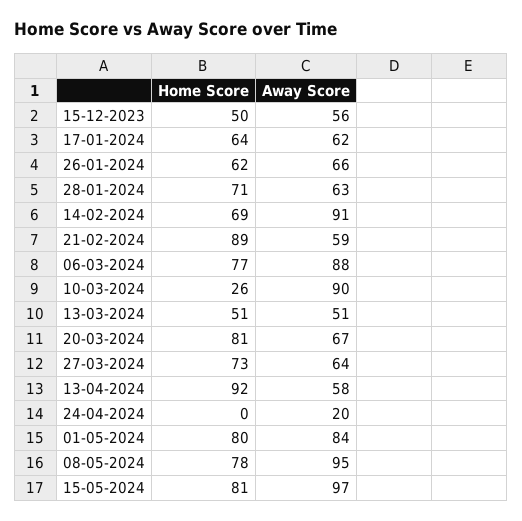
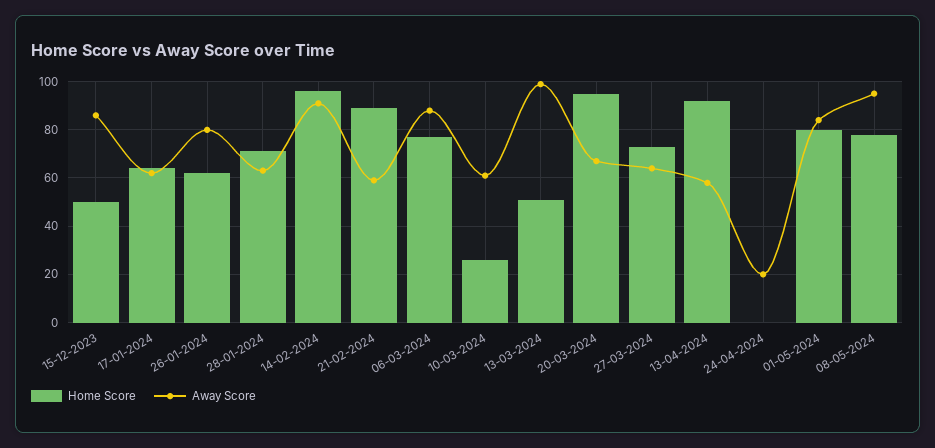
  {
    "Home Score": {
      "15-12-2023": 50,
      "17-01-2024": 64,
      "26-01-2024": 62,
      "28-01-2024": 71,
-     "14-02-2024": 69,
+     "14-02-2024": 95,
      "21-02-2024": 89,
      "06-03-2024": 77,
      "10-03-2024": 26,
      "13-03-2024": 51,
-     "20-03-2024": 81,
+     "20-03-2024": 95,
      "27-03-2024": 73,
      "13-04-2024": 92,
      "24-04-2024": 0,
      "01-05-2024": 80,
-     "08-05-2024": 78,
+     "08-05-2024": 78
-     "15-05-2024": 81
    },
    "Away Score": {
-     "15-12-2023": 56,
+     "15-12-2023": 85,
      "17-01-2024": 62,
-     "26-01-2024": 66,
+     "26-01-2024": 80,
      "28-01-2024": 63,
      "14-02-2024": 91,
      "21-02-2024": 59,
      "06-03-2024": 88,
-     "10-03-2024": 90,
+     "10-03-2024": 60,
-     "13-03-2024": 51,
+     "13-03-2024": 100,
      "20-03-2024": 67,
      "27-03-2024": 64,
      "13-04-2024": 58,
      "24-04-2024": 20,
      "01-05-2024": 84,
-     "08-05-2024": 95,
+     "08-05-2024": 95
-     "15-05-2024": 97
    }
  }

